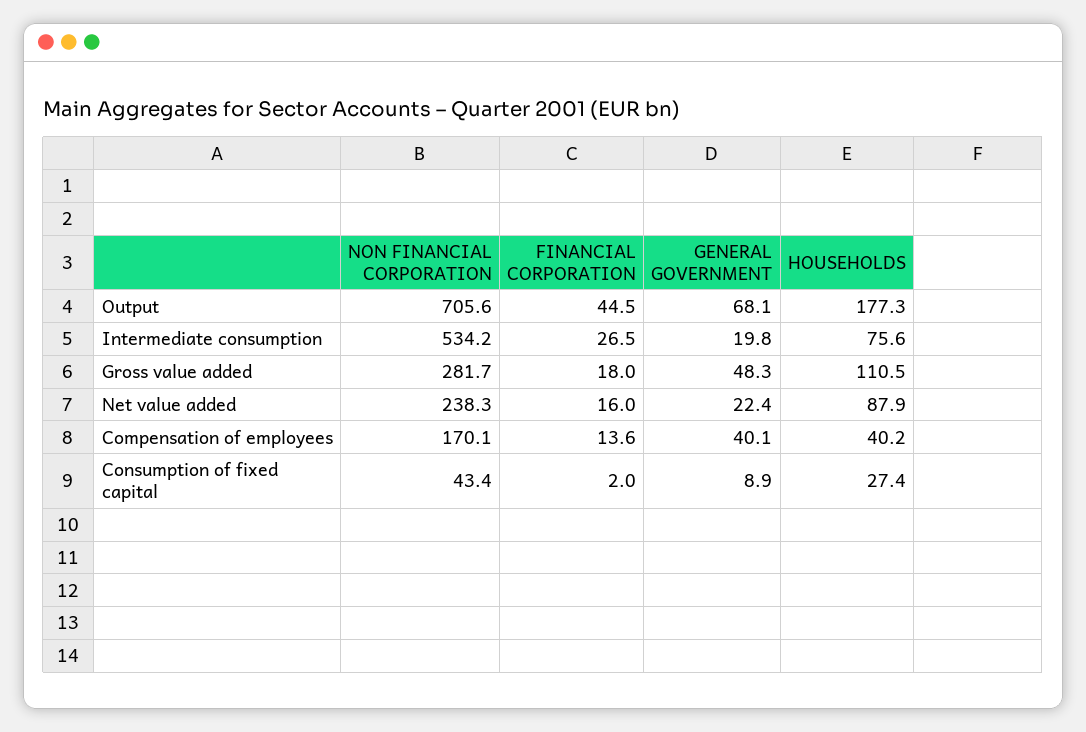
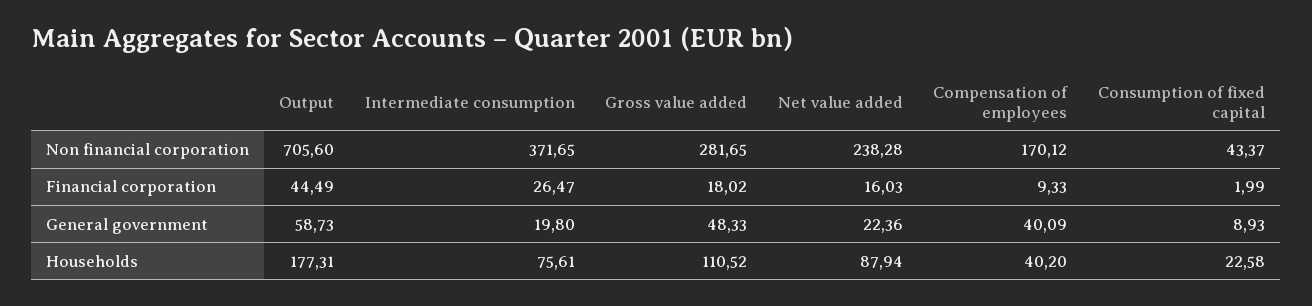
  {
    "NON FINANCIAL CORPORATION": {
      "Output": 705.6,
-     "Intermediate consumption": 534.2,
+     "Intermediate consumption": 371.65,
      "Gross value added": 281.65,
      "Net value added": 238.28,
      "Compensation of employees": 170.12,
      "Consumption of fixed capital": 43.37
    },
    "FINANCIAL CORPORATION": {
      "Output": 44.49,
      "Intermediate consumption": 26.47,
      "Gross value added": 18.02,
      "Net value added": 16.03,
-     "Compensation of employees": 13.6,
+     "Compensation of employees": 9.33,
      "Consumption of fixed capital": 1.99
    },
    "GENERAL GOVERNMENT": {
-     "Output": 68.1,
+     "Output": 58.73,
      "Intermediate consumption": 19.8,
      "Gross value added": 48.33,
      "Net value added": 22.36,
      "Compensation of employees": 40.09,
      "Consumption of fixed capital": 8.93
    },
    "HOUSEHOLDS": {
      "Output": 177.31,
      "Intermediate consumption": 75.61,
      "Gross value added": 110.52,
      "Net value added": 87.94,
      "Compensation of employees": 40.2,
-     "Consumption of fixed capital": 27.4
+     "Consumption of fixed capital": 22.58
    }
  }

